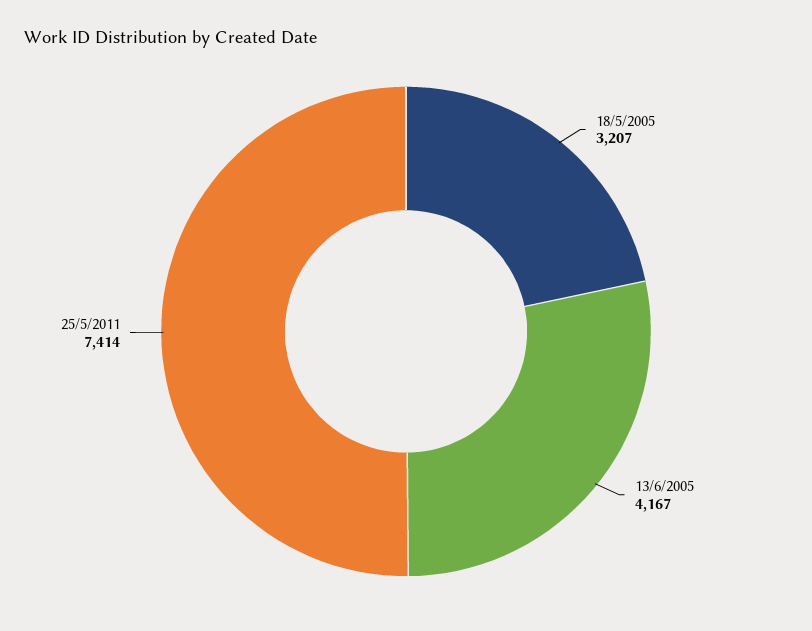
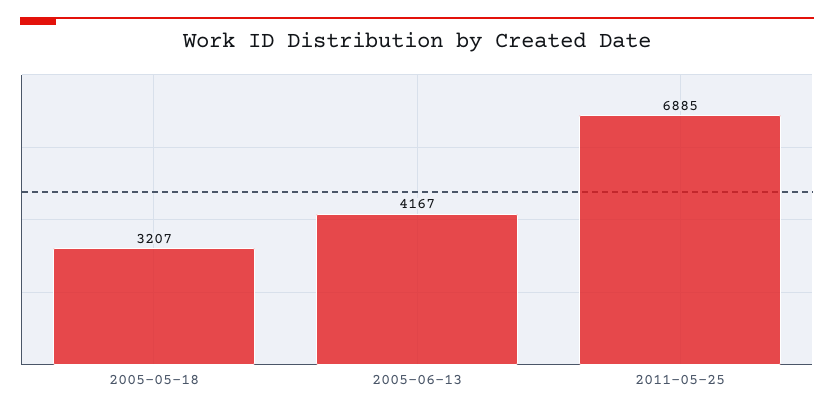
  {
    "18/5/2005": 3207,
    "13/6/2005": 4167,
-   "25/5/2011": 7414
+   "25/5/2011": 6885
  }

